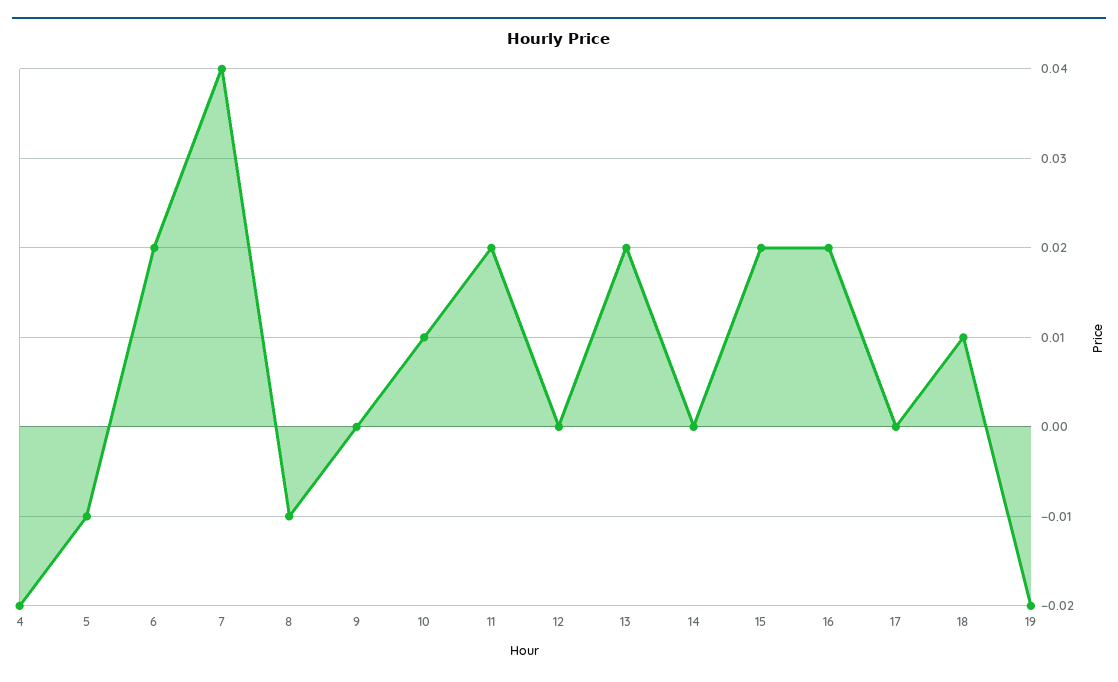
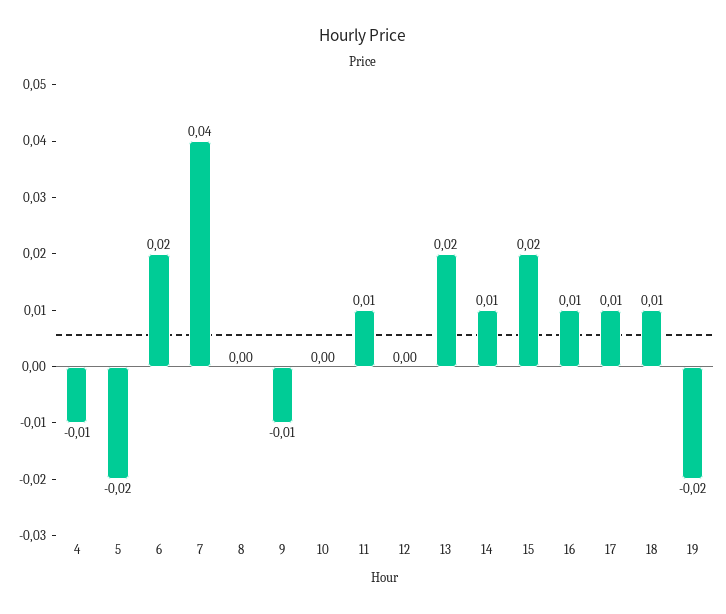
  {
-   "4": -0.02,
+   "4": -0.01,
-   "5": -0.01,
+   "5": -0.02,
    "6": 0.02,
    "7": 0.04,
-   "8": -0.01,
+   "8": 0,
-   "9": 0,
+   "9": -0.01,
-   "10": 0.01,
+   "10": 0,
-   "11": 0.02,
+   "11": 0.01,
    "12": 0,
    "13": 0.02,
-   "14": 0,
+   "14": 0.01,
    "15": 0.02,
-   "16": 0.02,
+   "16": 0.01,
-   "17": 0,
+   "17": 0.01,
    "18": 0.01,
    "19": -0.02
  }

